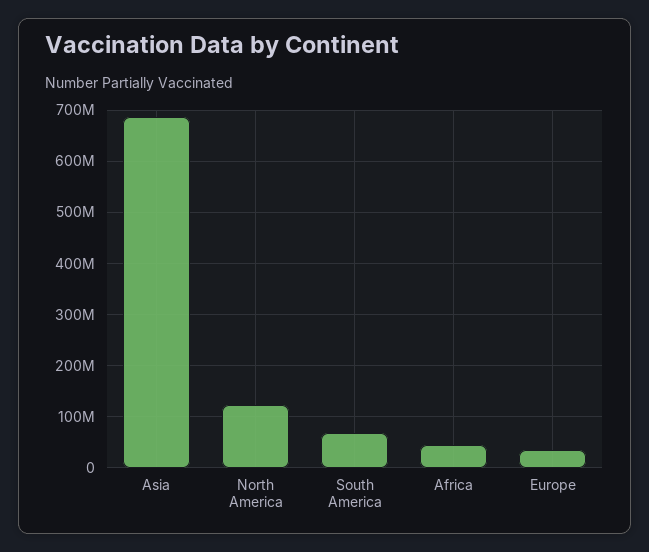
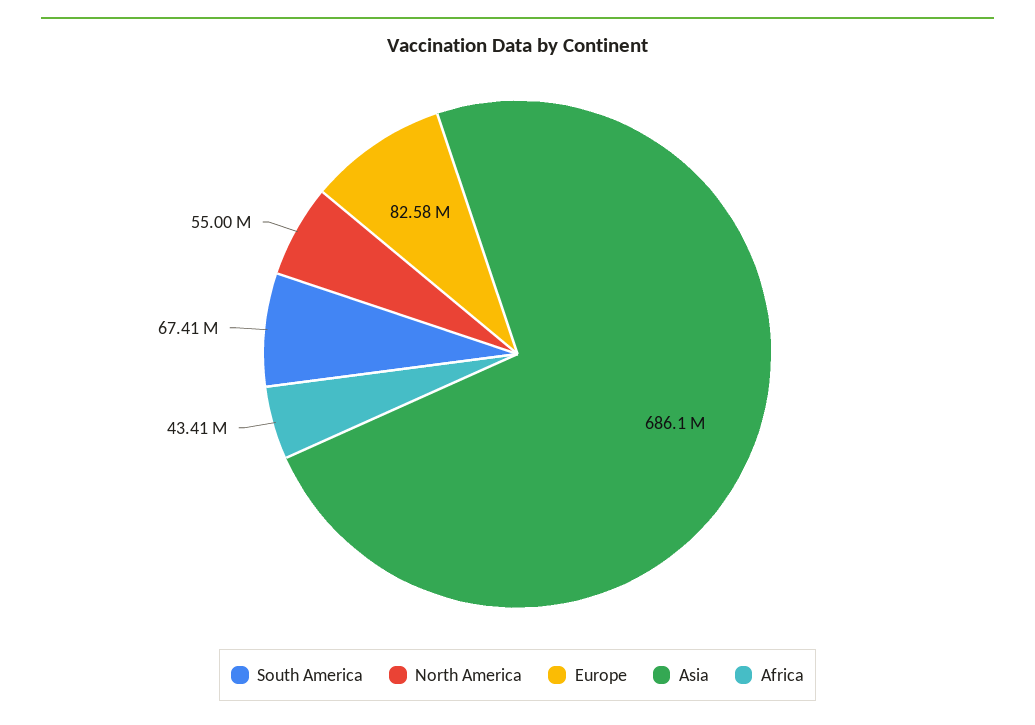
  {
    "Asia": 686100000,
-   "North America": 120000000,
+   "North America": 55000000,
    "South America": 67410000,
    "Africa": 43410000,
-   "Europe": 40000000
+   "Europe": 82580000
  }

